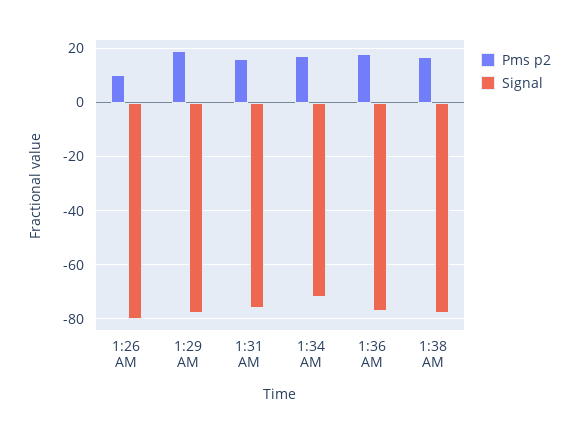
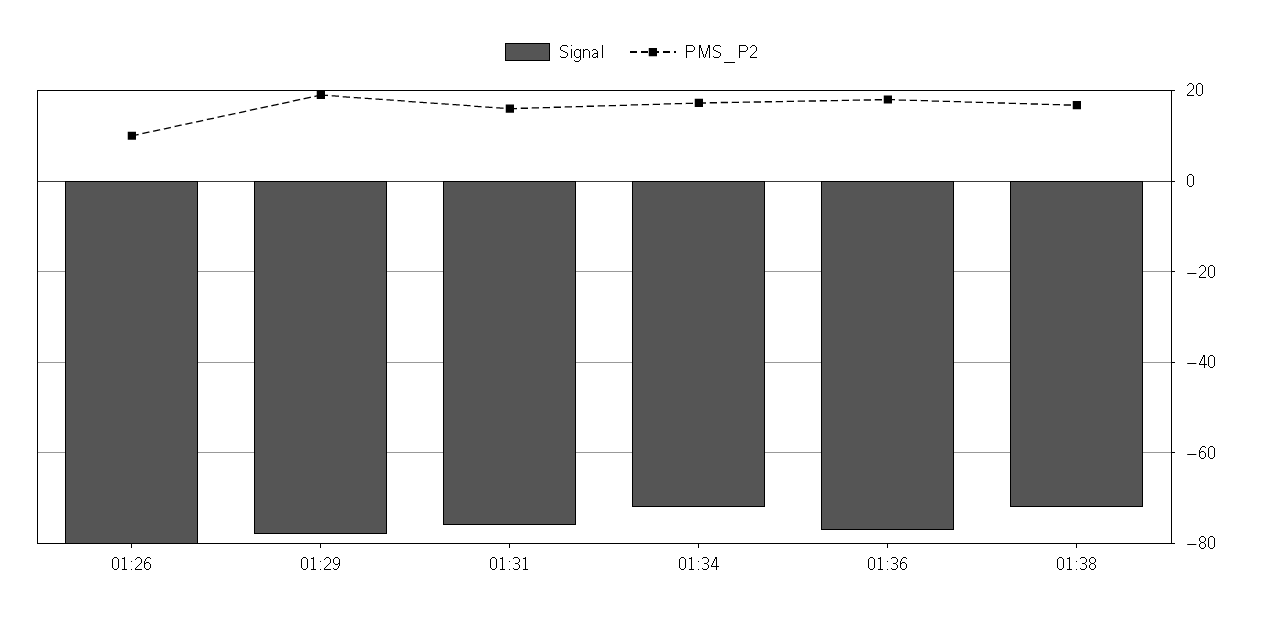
  {
    "Pms p2": {
      "1:26 AM": 10,
      "1:29 AM": 20,
      "1:31 AM": 16,
      "1:34 AM": 18,
      "1:36 AM": 18,
      "1:38 AM": 16
    },
    "Signal": {
      "1:26 AM": -80,
      "1:29 AM": -78,
      "1:31 AM": -76,
      "1:34 AM": -72,
      "1:36 AM": -78,
-     "1:38 AM": -77.5
+     "1:38 AM": -72
    }
  }

